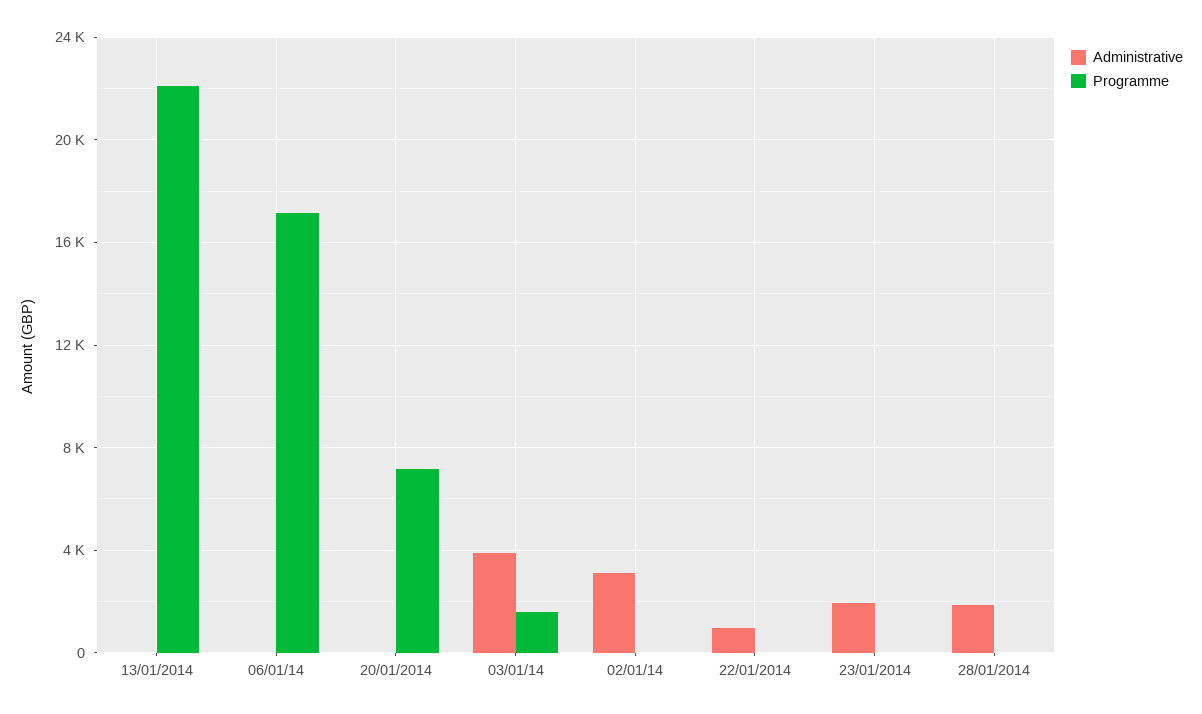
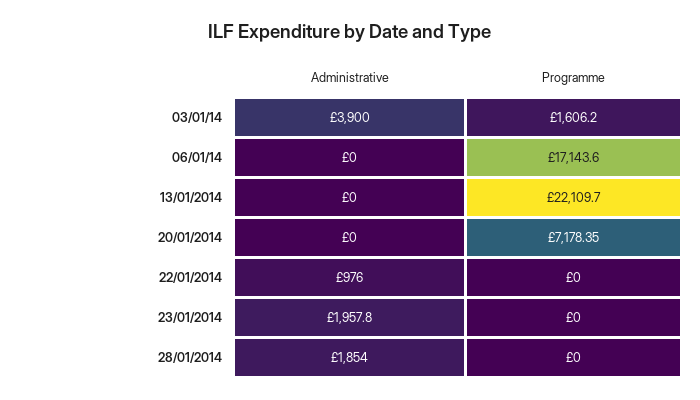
  {
    "Administrative": {
      "13/01/2014": 0,
      "06/01/14": 0,
      "20/01/2014": 0,
      "03/01/14": 3900,
-     "02/01/14": 3000,
      "22/01/2014": 976,
      "23/01/2014": 1957.8,
      "28/01/2014": 1854
    },
    "Programme": {
      "13/01/2014": 22109.7,
      "06/01/14": 17143.6,
      "20/01/2014": 7178.35,
      "03/01/14": 1606.2,
-     "02/01/14": 0,
      "22/01/2014": 0,
      "23/01/2014": 0,
      "28/01/2014": 0
    }
  }

